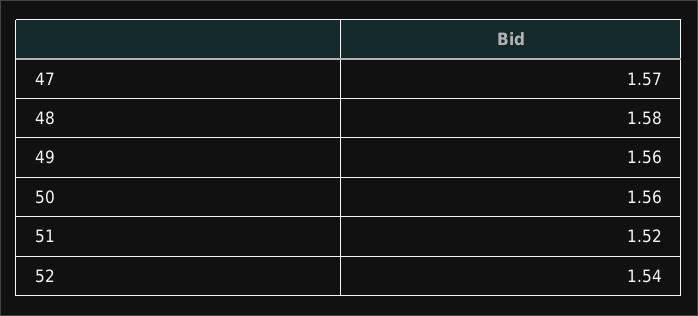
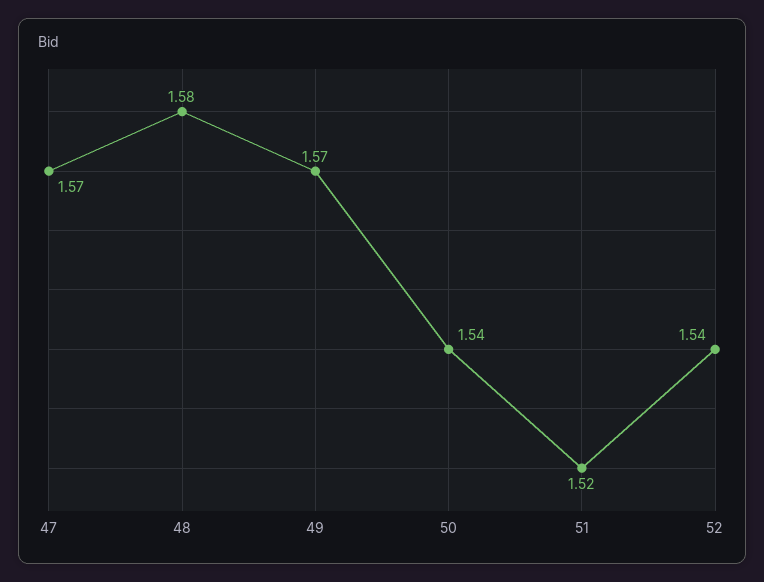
  {
    "47": 1.57,
    "48": 1.58,
-   "49": 1.56,
+   "49": 1.57,
-   "50": 1.56,
+   "50": 1.54,
    "51": 1.52,
    "52": 1.54
  }

